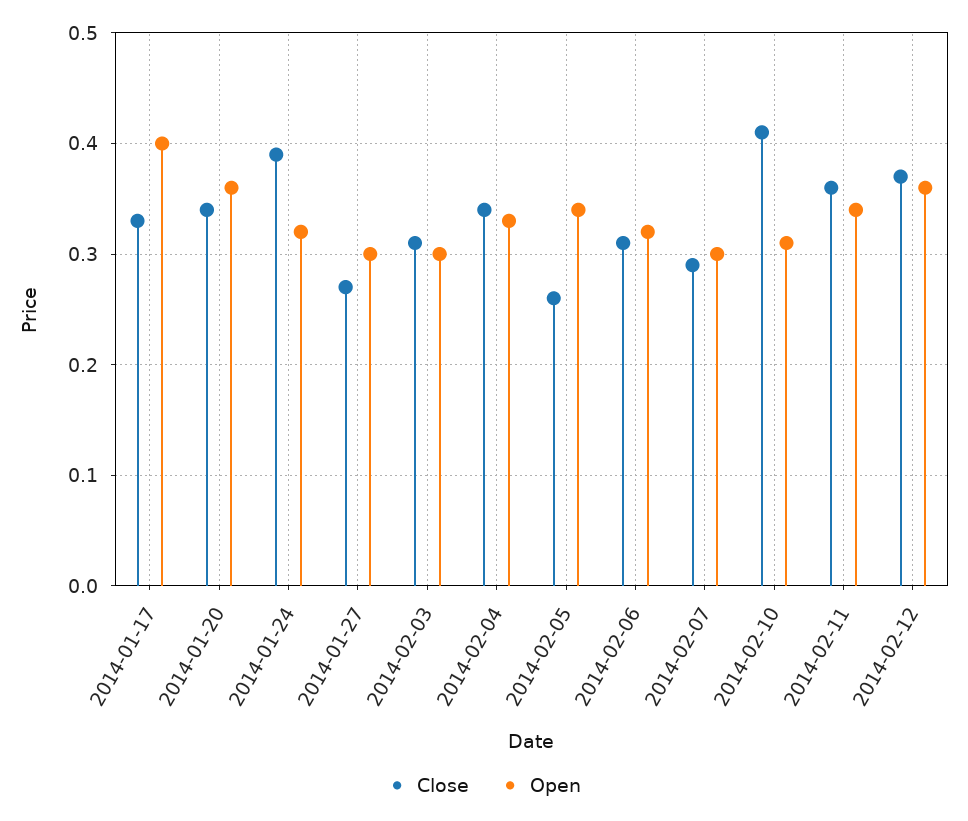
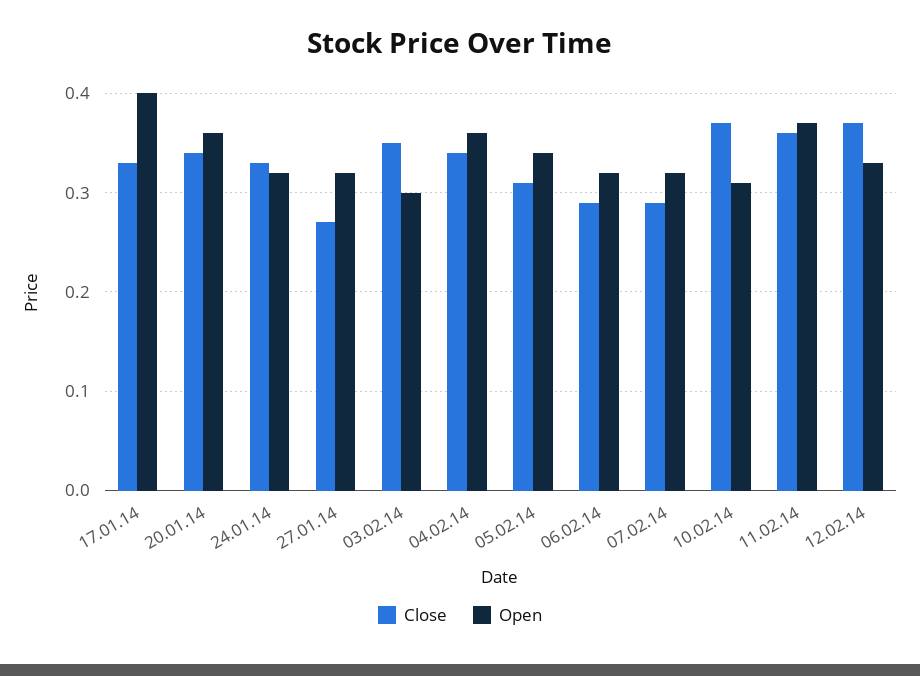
  {
    "Close": {
      "2014-01-17": 0.33,
      "2014-01-20": 0.34,
-     "2014-01-24": 0.39,
+     "2014-01-24": 0.33,
      "2014-01-27": 0.27,
-     "2014-02-03": 0.31,
+     "2014-02-03": 0.35,
      "2014-02-04": 0.34,
-     "2014-02-05": 0.26,
+     "2014-02-05": 0.31,
-     "2014-02-06": 0.31,
+     "2014-02-06": 0.29,
      "2014-02-07": 0.29,
-     "2014-02-10": 0.41,
+     "2014-02-10": 0.37,
      "2014-02-11": 0.36,
      "2014-02-12": 0.37
    },
    "Open": {
      "2014-01-17": 0.4,
      "2014-01-20": 0.36,
      "2014-01-24": 0.32,
-     "2014-01-27": 0.3,
+     "2014-01-27": 0.32,
      "2014-02-03": 0.3,
-     "2014-02-04": 0.33,
+     "2014-02-04": 0.36,
      "2014-02-05": 0.34,
      "2014-02-06": 0.32,
-     "2014-02-07": 0.3,
+     "2014-02-07": 0.32,
      "2014-02-10": 0.31,
-     "2014-02-11": 0.34,
+     "2014-02-11": 0.37,
-     "2014-02-12": 0.36
+     "2014-02-12": 0.33
    }
  }

